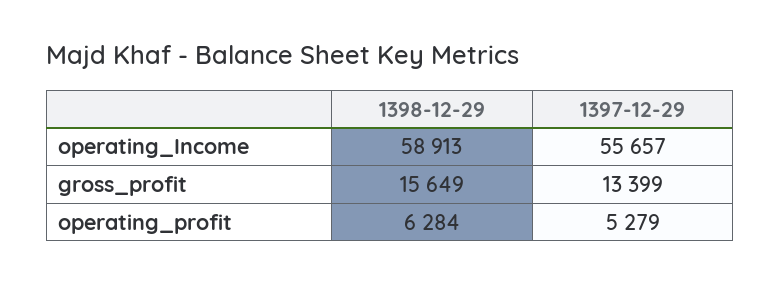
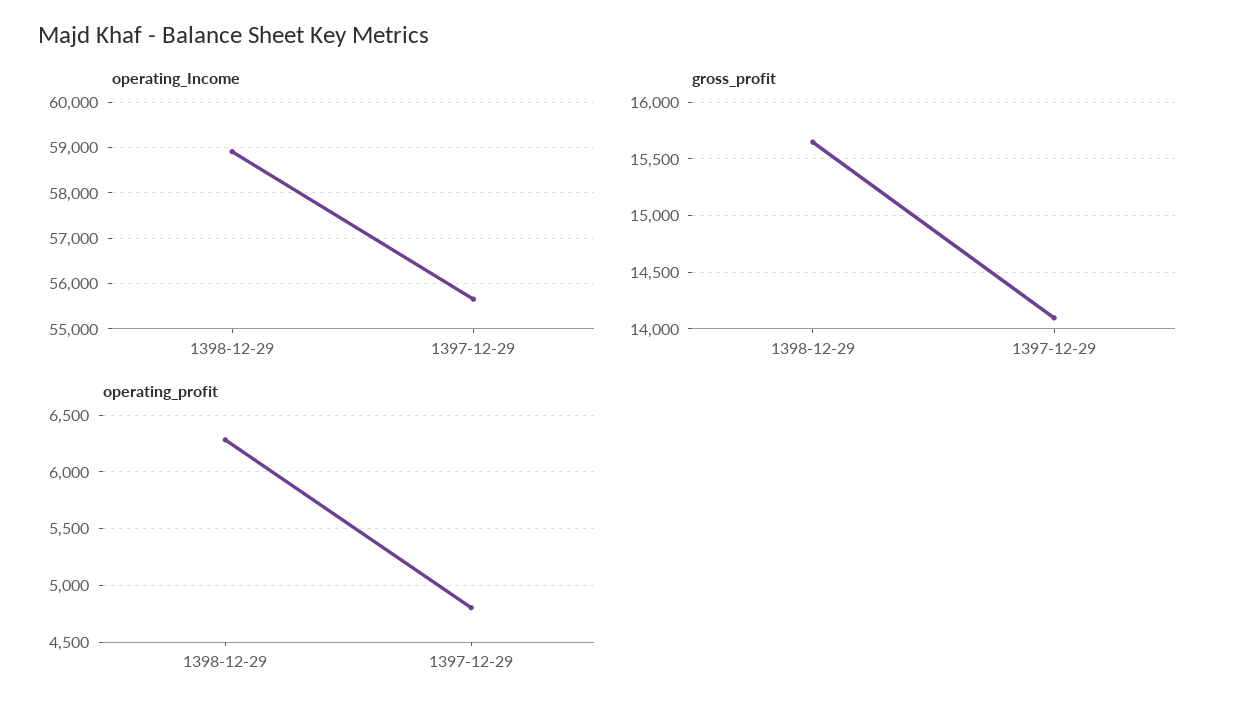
  {
    "operating_Income": {
      "1398-12-29": 58913,
      "1397-12-29": 55657
    },
    "gross_profit": {
      "1398-12-29": 15649,
-     "1397-12-29": 13399
+     "1397-12-29": 14100
    },
    "operating_profit": {
      "1398-12-29": 6284,
-     "1397-12-29": 5279
+     "1397-12-29": 4800
    }
  }

